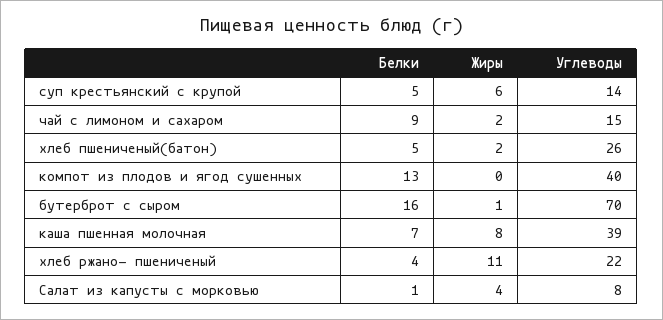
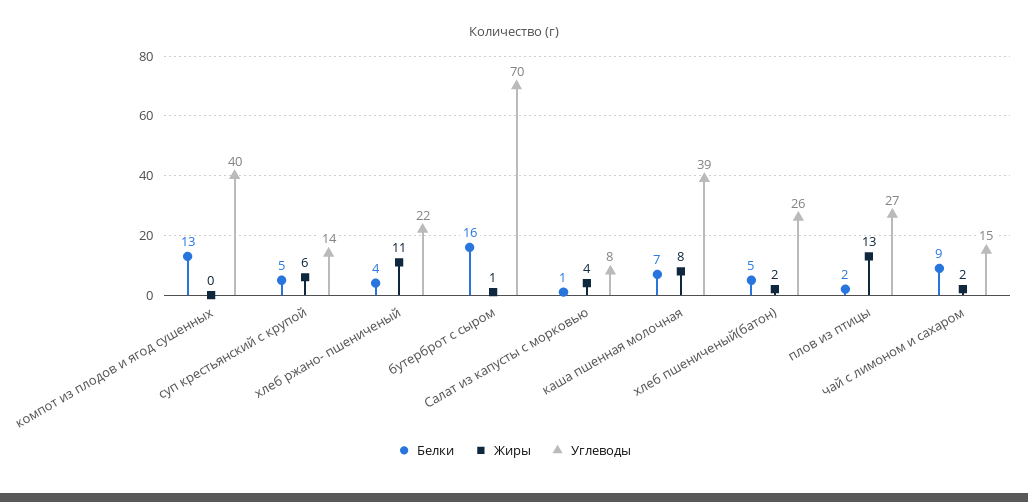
  {
    "Белки": {
      "суп крестьянский с крупой": 5,
      "чай с лимоном и сахаром": 9,
      "хлеб пшениченый(батон)": 5,
      "компот из плодов и ягод сушенных": 13,
      "бутерброт с сыром": 16,
      "каша пшенная молочная": 7,
      "хлеб ржано- пшениченый": 4,
-     "Салат из капусты с морковью": 1
+     "Салат из капусты с морковью": 1,
+     "плов из птицы": 2
    },
    "Жиры": {
      "суп крестьянский с крупой": 6,
      "чай с лимоном и сахаром": 2,
      "хлеб пшениченый(батон)": 2,
      "компот из плодов и ягод сушенных": 0,
      "бутерброт с сыром": 1,
      "каша пшенная молочная": 8,
      "хлеб ржано- пшениченый": 11,
-     "Салат из капусты с морковью": 4
+     "Салат из капусты с морковью": 4,
+     "плов из птицы": 13
    },
    "Углеводы": {
      "суп крестьянский с крупой": 14,
      "чай с лимоном и сахаром": 15,
      "хлеб пшениченый(батон)": 26,
      "компот из плодов и ягод сушенных": 40,
      "бутерброт с сыром": 70,
      "каша пшенная молочная": 39,
      "хлеб ржано- пшениченый": 22,
-     "Салат из капусты с морковью": 8
+     "Салат из капусты с морковью": 8,
+     "плов из птицы": 27
    }
  }

